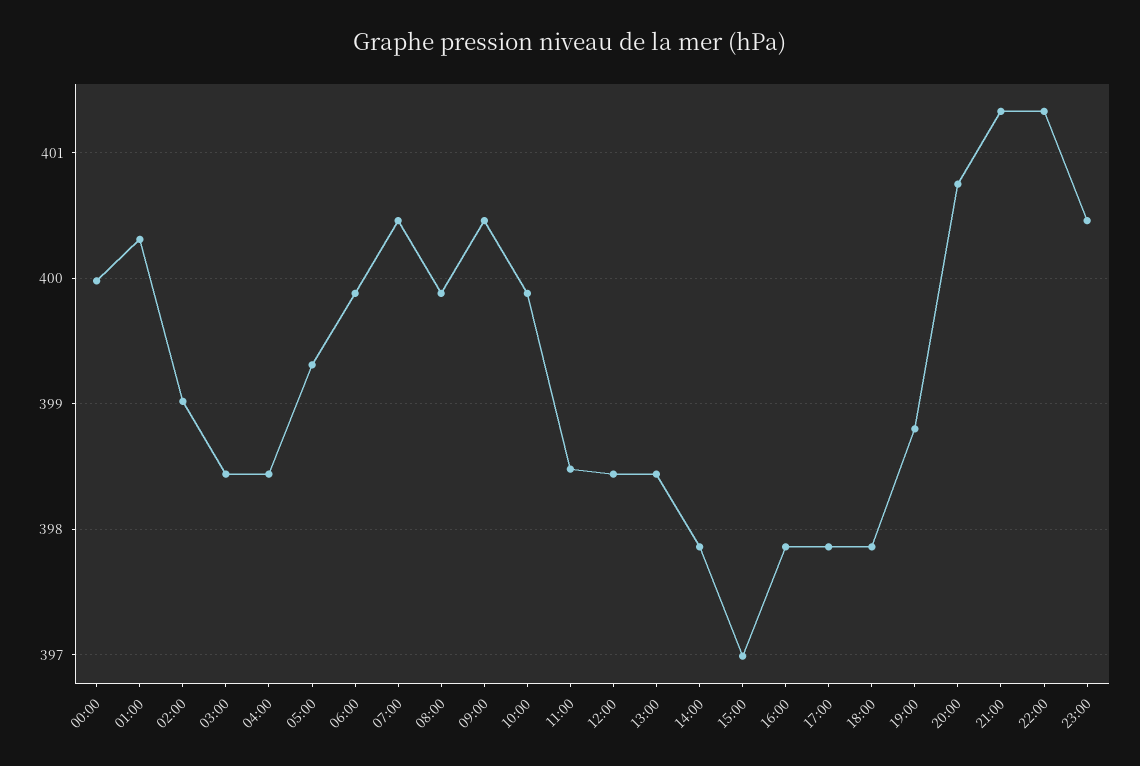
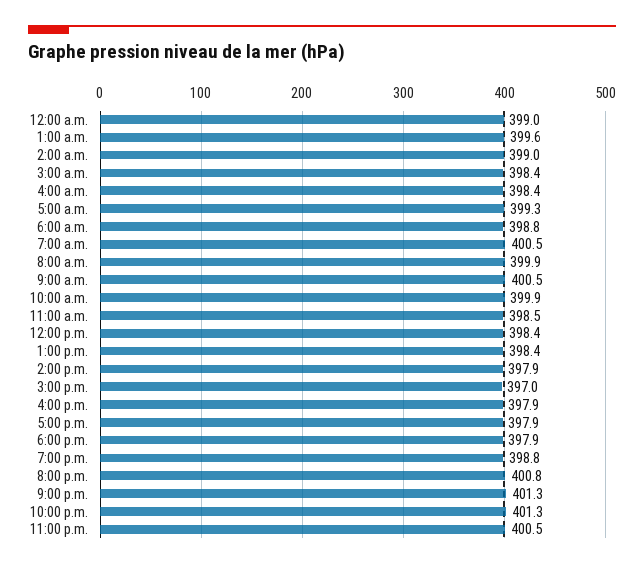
  {
-   "00:00": 400,
+   "00:00": 399,
-   "01:00": 400.3,
+   "01:00": 399.6,
    "02:00": 399,
    "03:00": 398.4,
    "04:00": 398.4,
    "05:00": 399.3,
-   "06:00": 399.9,
+   "06:00": 398.8,
    "07:00": 400.5,
    "08:00": 399.9,
    "09:00": 400.5,
    "10:00": 399.9,
    "11:00": 398.5,
    "12:00": 398.4,
    "13:00": 398.4,
    "14:00": 397.9,
    "15:00": 397,
    "16:00": 397.9,
    "17:00": 397.9,
    "18:00": 397.9,
    "19:00": 398.8,
    "20:00": 400.8,
    "21:00": 401.3,
    "22:00": 401.3,
    "23:00": 400.5
  }

